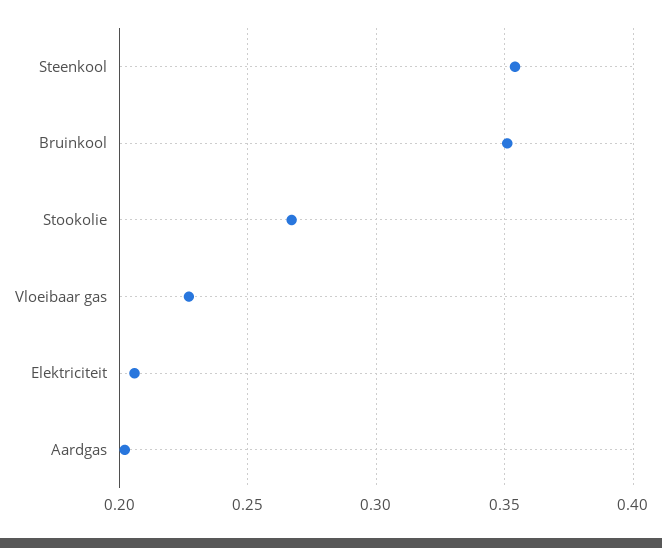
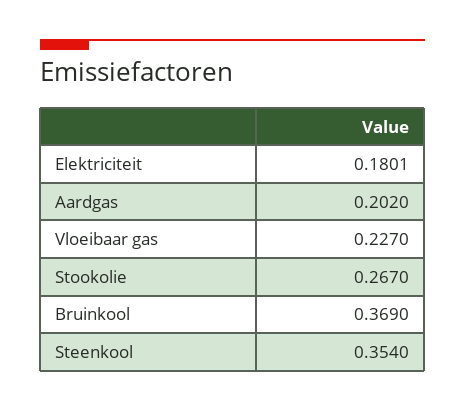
  {
    "Steenkool": 0.354,
-   "Bruinkool": 0.35,
+   "Bruinkool": 0.369,
    "Stookolie": 0.267,
    "Vloeibaar gas": 0.227,
-   "Elektriciteit": 0.205,
+   "Elektriciteit": 0.1801,
    "Aardgas": 0.202
  }

